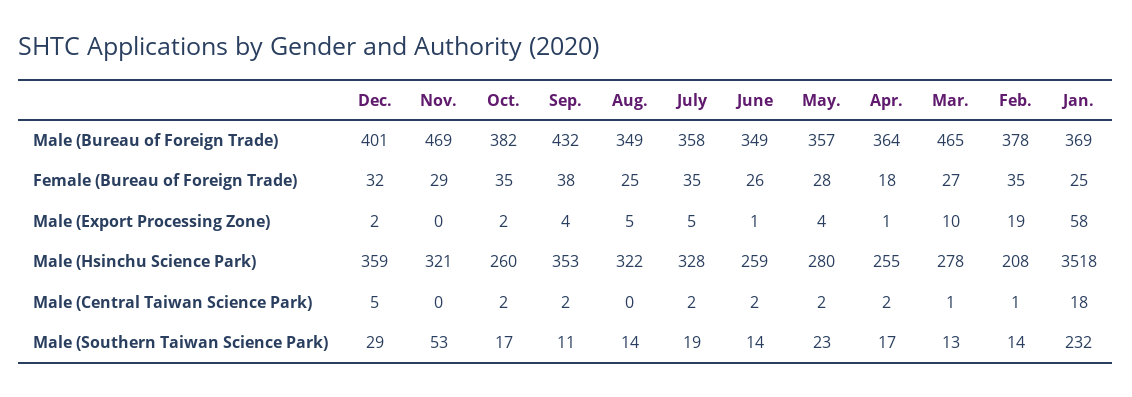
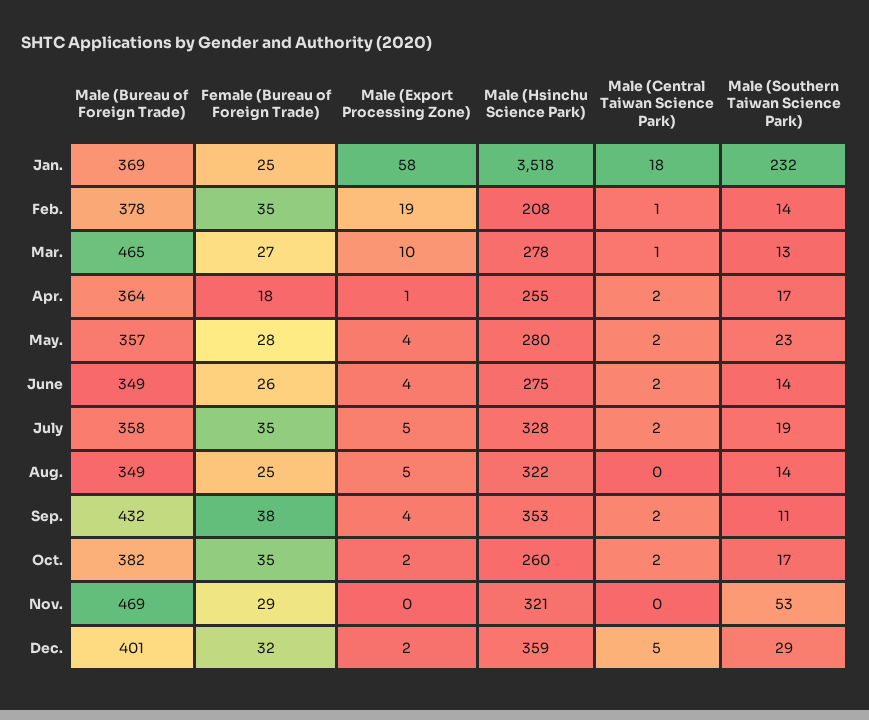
  {
    "Dec.": {
      "Male (Bureau of Foreign Trade)": 401,
      "Female (Bureau of Foreign Trade)": 32,
      "Male (Export Processing Zone)": 2,
      "Male (Hsinchu Science Park)": 359,
      "Male (Central Taiwan Science Park)": 5,
      "Male (Southern Taiwan Science Park)": 29
    },
    "Nov.": {
      "Male (Bureau of Foreign Trade)": 469,
      "Female (Bureau of Foreign Trade)": 29,
      "Male (Export Processing Zone)": 0,
      "Male (Hsinchu Science Park)": 321,
      "Male (Central Taiwan Science Park)": 0,
      "Male (Southern Taiwan Science Park)": 53
    },
    "Oct.": {
      "Male (Bureau of Foreign Trade)": 382,
      "Female (Bureau of Foreign Trade)": 35,
      "Male (Export Processing Zone)": 2,
      "Male (Hsinchu Science Park)": 260,
      "Male (Central Taiwan Science Park)": 2,
      "Male (Southern Taiwan Science Park)": 17
    },
    "Sep.": {
      "Male (Bureau of Foreign Trade)": 432,
      "Female (Bureau of Foreign Trade)": 38,
      "Male (Export Processing Zone)": 4,
      "Male (Hsinchu Science Park)": 353,
      "Male (Central Taiwan Science Park)": 2,
      "Male (Southern Taiwan Science Park)": 11
    },
    "Aug.": {
      "Male (Bureau of Foreign Trade)": 349,
      "Female (Bureau of Foreign Trade)": 25,
      "Male (Export Processing Zone)": 5,
      "Male (Hsinchu Science Park)": 322,
      "Male (Central Taiwan Science Park)": 0,
      "Male (Southern Taiwan Science Park)": 14
    },
    "July": {
      "Male (Bureau of Foreign Trade)": 358,
      "Female (Bureau of Foreign Trade)": 35,
      "Male (Export Processing Zone)": 5,
      "Male (Hsinchu Science Park)": 328,
      "Male (Central Taiwan Science Park)": 2,
      "Male (Southern Taiwan Science Park)": 19
    },
    "June": {
      "Male (Bureau of Foreign Trade)": 349,
      "Female (Bureau of Foreign Trade)": 26,
-     "Male (Export Processing Zone)": 1,
+     "Male (Export Processing Zone)": 4,
-     "Male (Hsinchu Science Park)": 259,
+     "Male (Hsinchu Science Park)": 275,
      "Male (Central Taiwan Science Park)": 2,
      "Male (Southern Taiwan Science Park)": 14
    },
    "May.": {
      "Male (Bureau of Foreign Trade)": 357,
      "Female (Bureau of Foreign Trade)": 28,
      "Male (Export Processing Zone)": 4,
      "Male (Hsinchu Science Park)": 280,
      "Male (Central Taiwan Science Park)": 2,
      "Male (Southern Taiwan Science Park)": 23
    },
    "Apr.": {
      "Male (Bureau of Foreign Trade)": 364,
      "Female (Bureau of Foreign Trade)": 18,
      "Male (Export Processing Zone)": 1,
      "Male (Hsinchu Science Park)": 255,
      "Male (Central Taiwan Science Park)": 2,
      "Male (Southern Taiwan Science Park)": 17
    },
    "Mar.": {
      "Male (Bureau of Foreign Trade)": 465,
      "Female (Bureau of Foreign Trade)": 27,
      "Male (Export Processing Zone)": 10,
      "Male (Hsinchu Science Park)": 278,
      "Male (Central Taiwan Science Park)": 1,
      "Male (Southern Taiwan Science Park)": 13
    },
    "Feb.": {
      "Male (Bureau of Foreign Trade)": 378,
      "Female (Bureau of Foreign Trade)": 35,
      "Male (Export Processing Zone)": 19,
      "Male (Hsinchu Science Park)": 208,
      "Male (Central Taiwan Science Park)": 1,
      "Male (Southern Taiwan Science Park)": 14
    },
    "Jan.": {
      "Male (Bureau of Foreign Trade)": 369,
      "Female (Bureau of Foreign Trade)": 25,
      "Male (Export Processing Zone)": 58,
      "Male (Hsinchu Science Park)": 3518,
      "Male (Central Taiwan Science Park)": 18,
      "Male (Southern Taiwan Science Park)": 232
    }
  }

